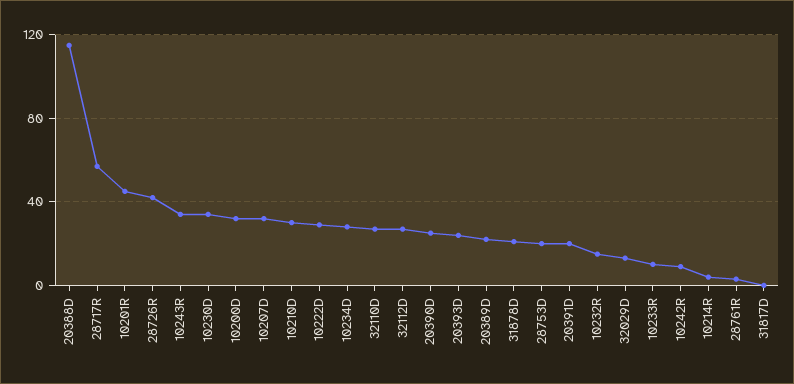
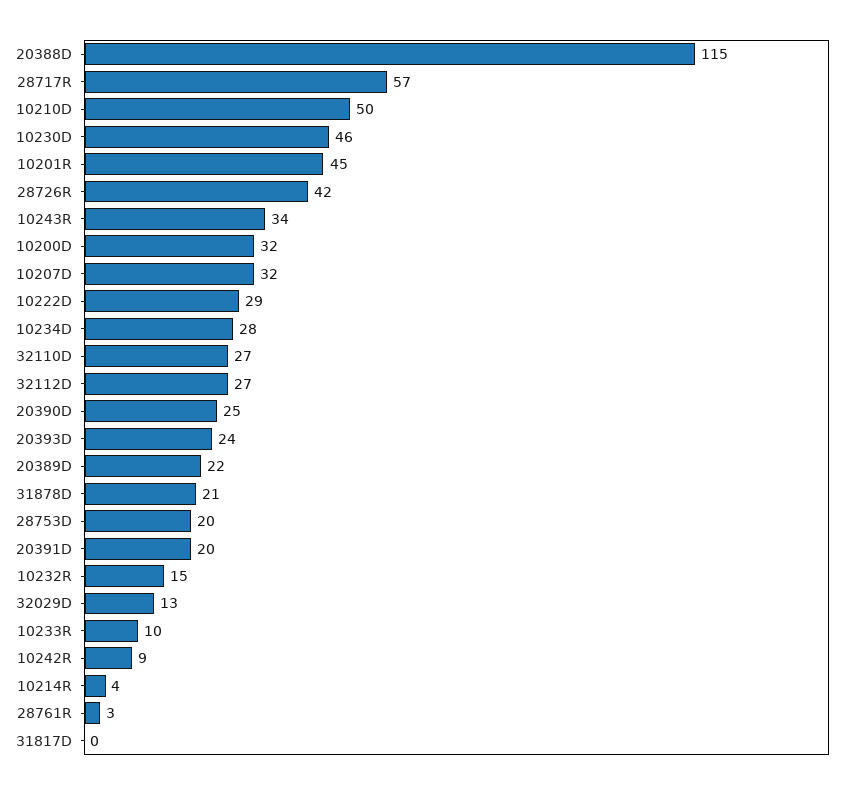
  {
    "20388D": 115,
    "28717R": 57,
    "10201R": 45,
    "28726R": 42,
    "10243R": 34,
-   "10230D": 35,
+   "10230D": 46,
    "10200D": 32,
    "10207D": 32,
-   "10210D": 30,
+   "10210D": 50,
    "10222D": 29,
    "10234D": 28,
    "32110D": 27,
    "32112D": 27,
    "20390D": 25,
    "20393D": 24,
    "20389D": 22,
    "31878D": 21,
    "28753D": 20,
    "20391D": 20,
    "10232R": 15,
    "32029D": 13,
    "10233R": 10,
    "10242R": 9,
    "10214R": 4,
    "28761R": 3,
    "31817D": 0
  }

